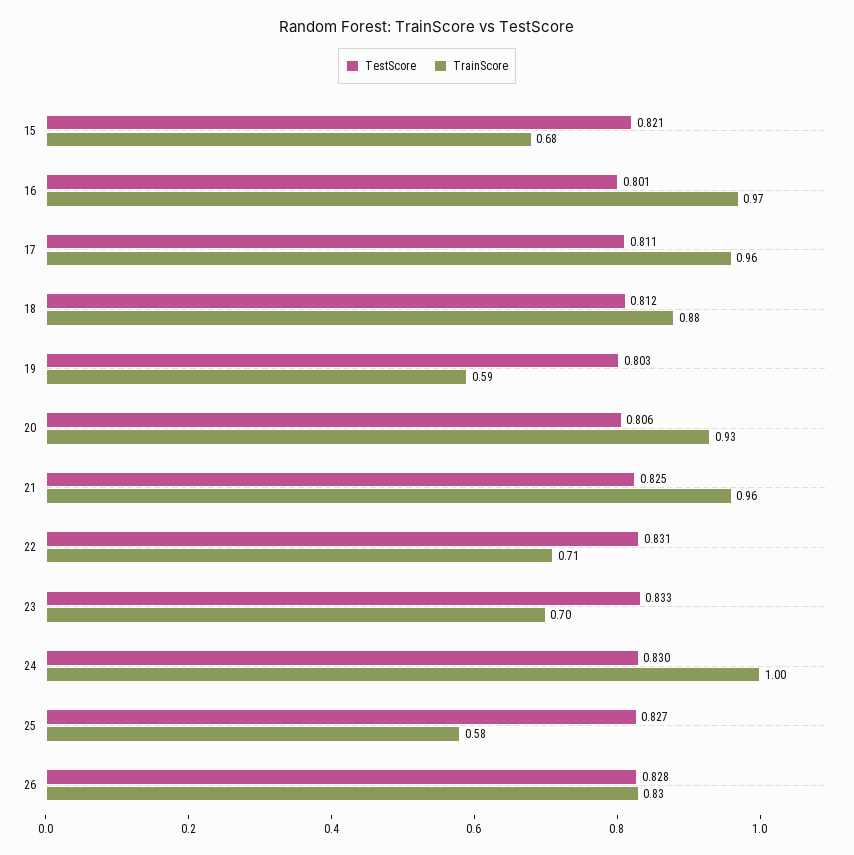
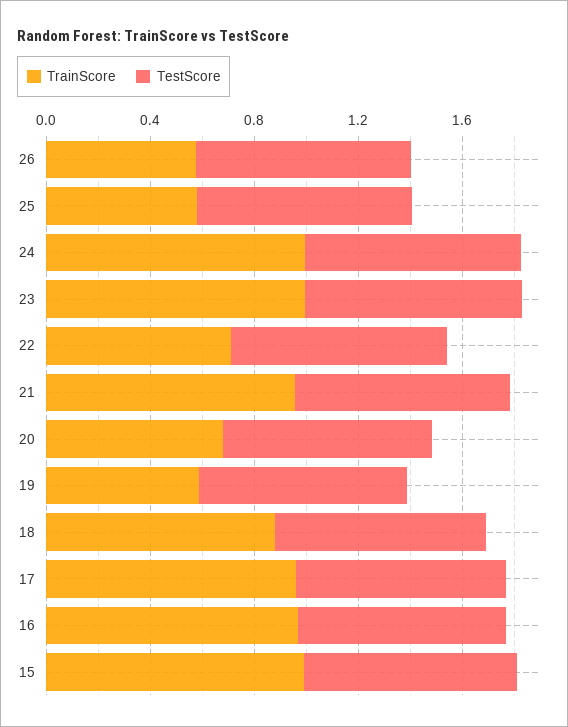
  {
    "TestScore": {
      "15": 0.821,
      "16": 0.801,
      "17": 0.811,
      "18": 0.812,
      "19": 0.803,
      "20": 0.806,
      "21": 0.825,
      "22": 0.831,
      "23": 0.833,
      "24": 0.83,
      "25": 0.827,
      "26": 0.828
    },
    "TrainScore": {
-     "15": 0.68,
+     "15": 1,
      "16": 0.97,
      "17": 0.96,
      "18": 0.88,
      "19": 0.59,
-     "20": 0.93,
+     "20": 0.7,
      "21": 0.96,
      "22": 0.71,
-     "23": 0.7,
+     "23": 1,
      "24": 1,
      "25": 0.58,
-     "26": 0.83
+     "26": 0.6
    }
  }

